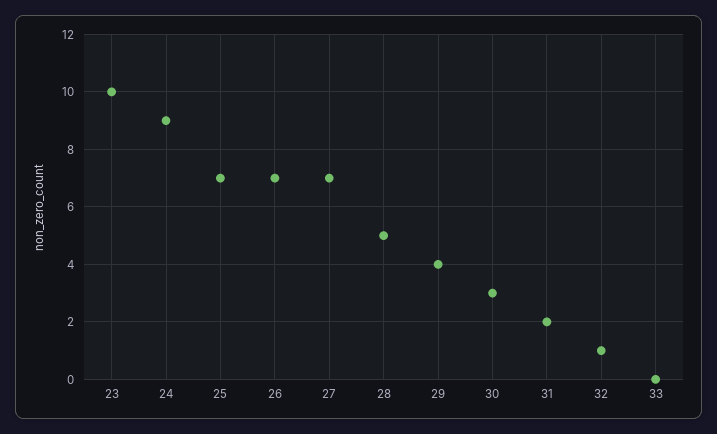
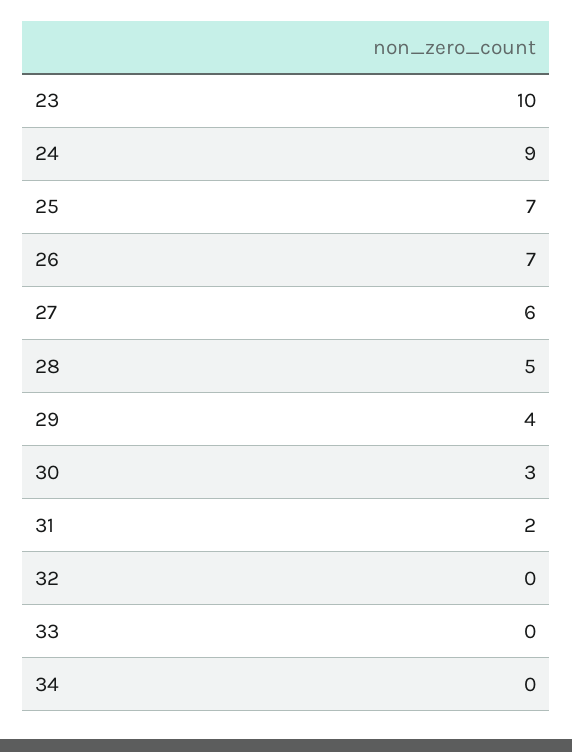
  {
    "23": 10,
    "24": 9,
    "25": 7,
    "26": 7,
-   "27": 7,
+   "27": 6,
    "28": 5,
    "29": 4,
    "30": 3,
    "31": 2,
-   "32": 1,
+   "32": 0,
-   "33": 0
+   "33": 0,
+   "34": 0
  }

